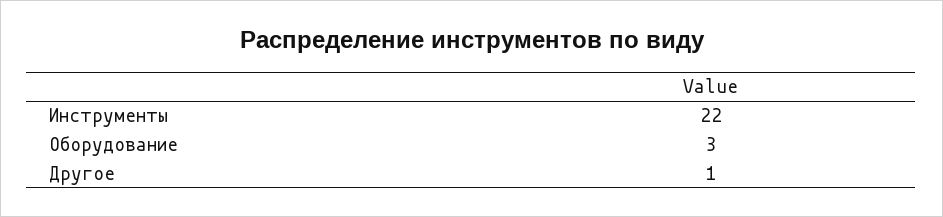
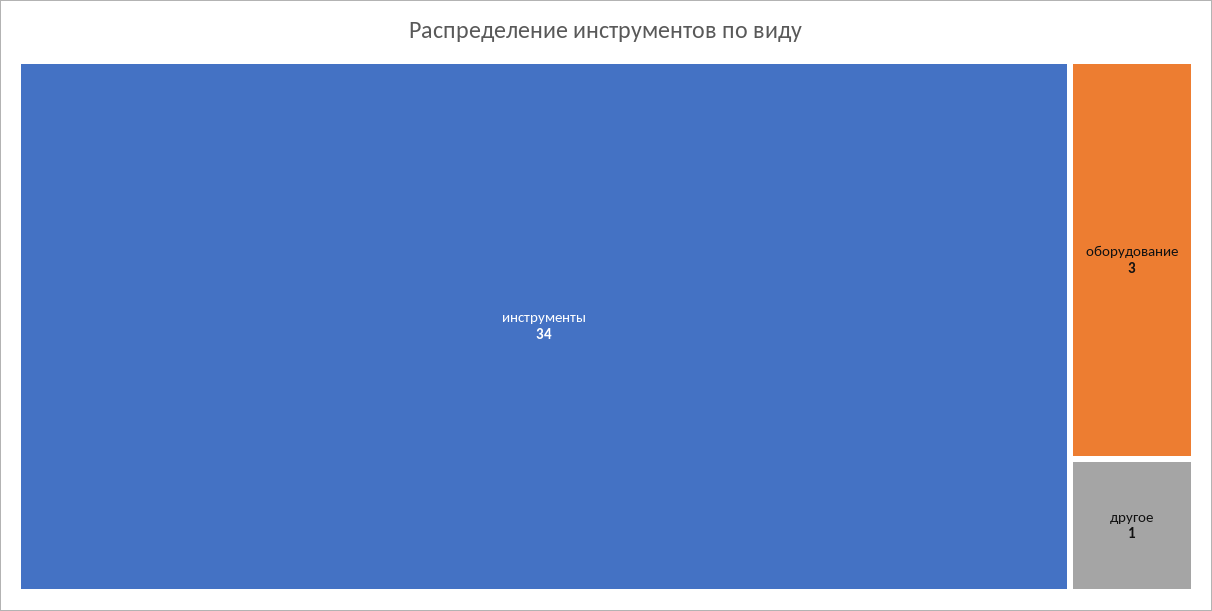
  {
-   "Инструменты": 22,
+   "Инструменты": 34,
    "Оборудование": 3,
    "Другое": 1
  }

